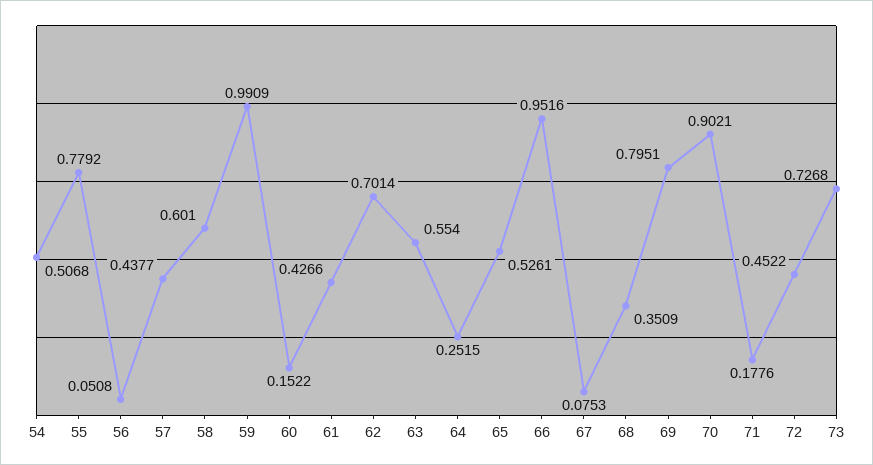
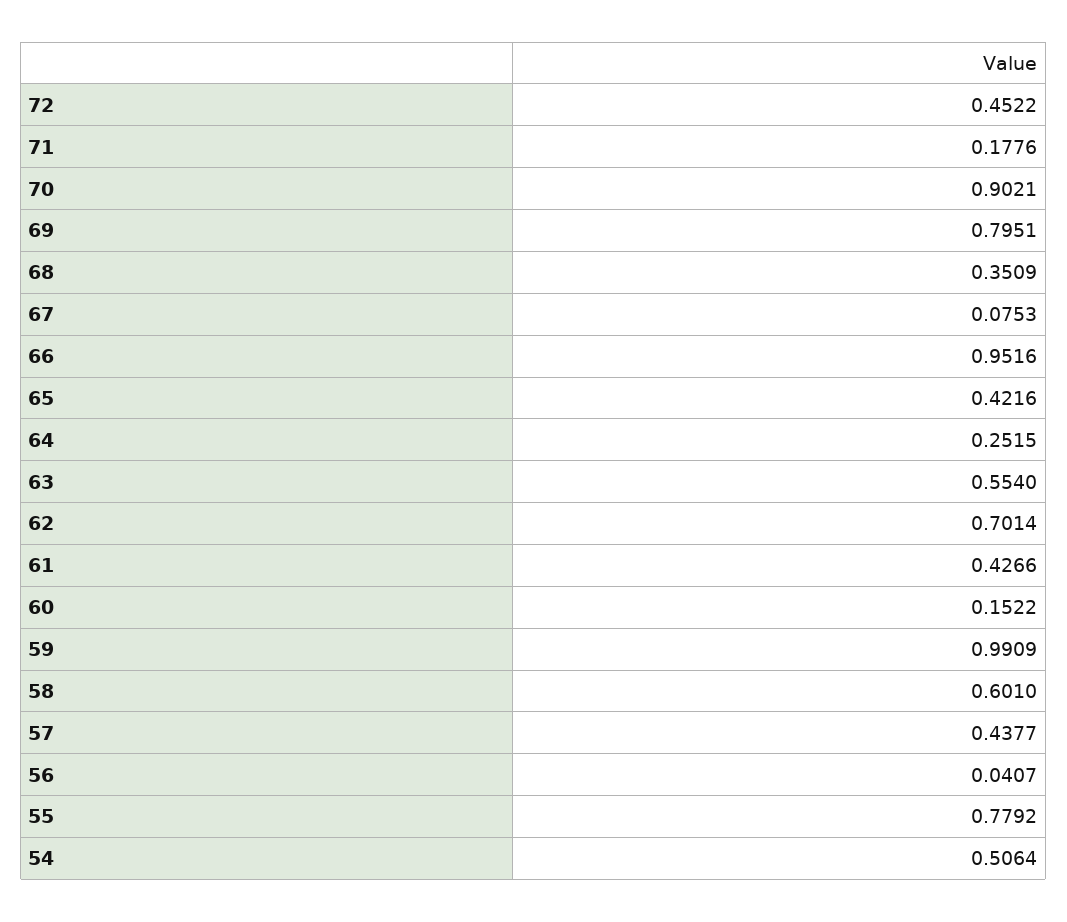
  {
-   "54": 0.5068,
+   "54": 0.5064,
    "55": 0.7792,
-   "56": 0.0508,
+   "56": 0.0407,
    "57": 0.4377,
    "58": 0.601,
    "59": 0.9909,
    "60": 0.1522,
    "61": 0.4266,
    "62": 0.7014,
    "63": 0.554,
    "64": 0.2515,
-   "65": 0.5261,
+   "65": 0.4216,
    "66": 0.9516,
    "67": 0.0753,
    "68": 0.3509,
    "69": 0.7951,
    "70": 0.9021,
    "71": 0.1776,
-   "72": 0.4522,
+   "72": 0.4522
-   "73": 0.7268
  }

